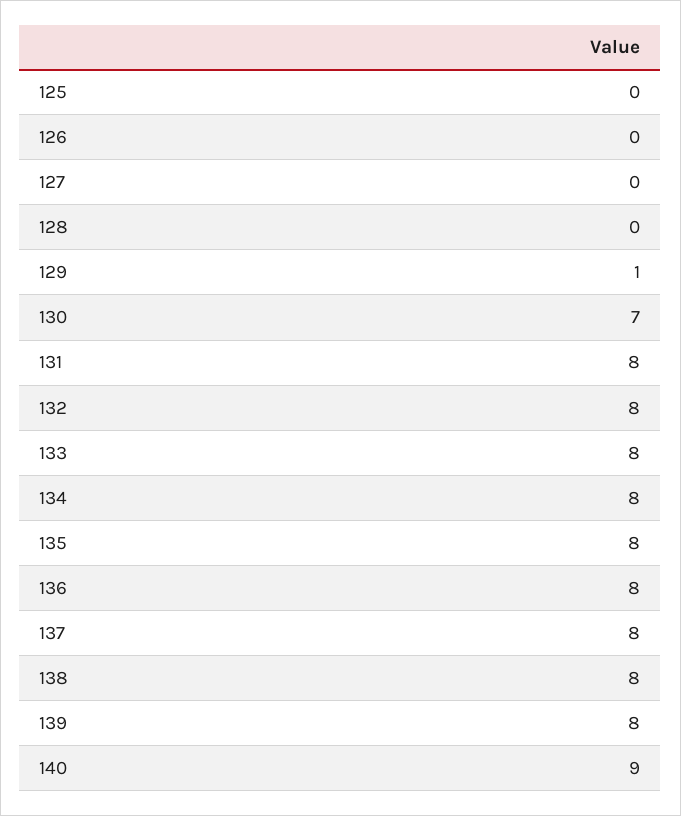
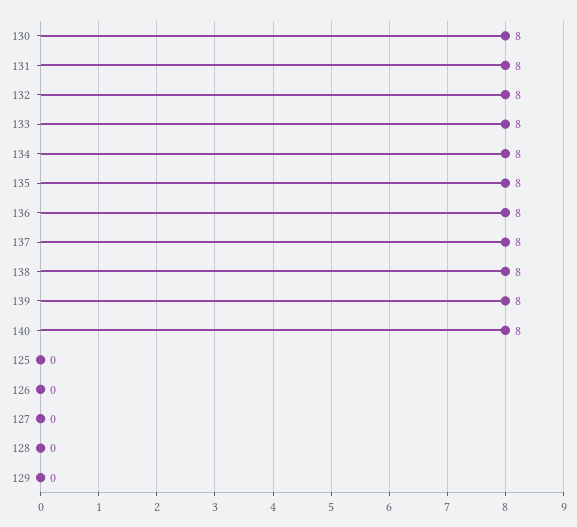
  {
    "125": 0,
    "126": 0,
    "127": 0,
    "128": 0,
-   "129": 1,
+   "129": 0,
-   "130": 7,
+   "130": 8,
    "131": 8,
    "132": 8,
    "133": 8,
    "134": 8,
    "135": 8,
    "136": 8,
    "137": 8,
    "138": 8,
    "139": 8,
-   "140": 9
+   "140": 8
  }

